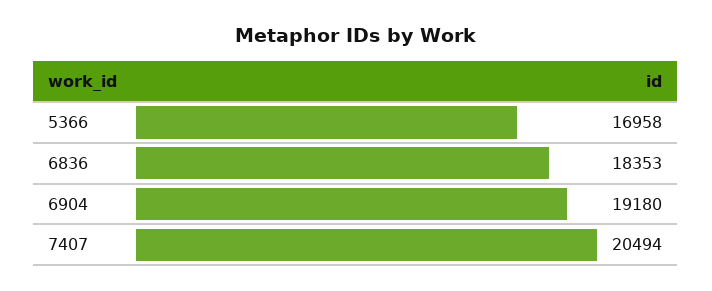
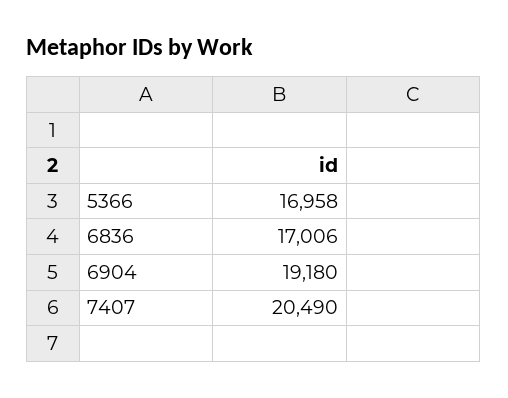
  {
    "5366": 16958,
-   "6836": 18353,
+   "6836": 17006,
    "6904": 19180,
-   "7407": 20494
+   "7407": 20490
  }

